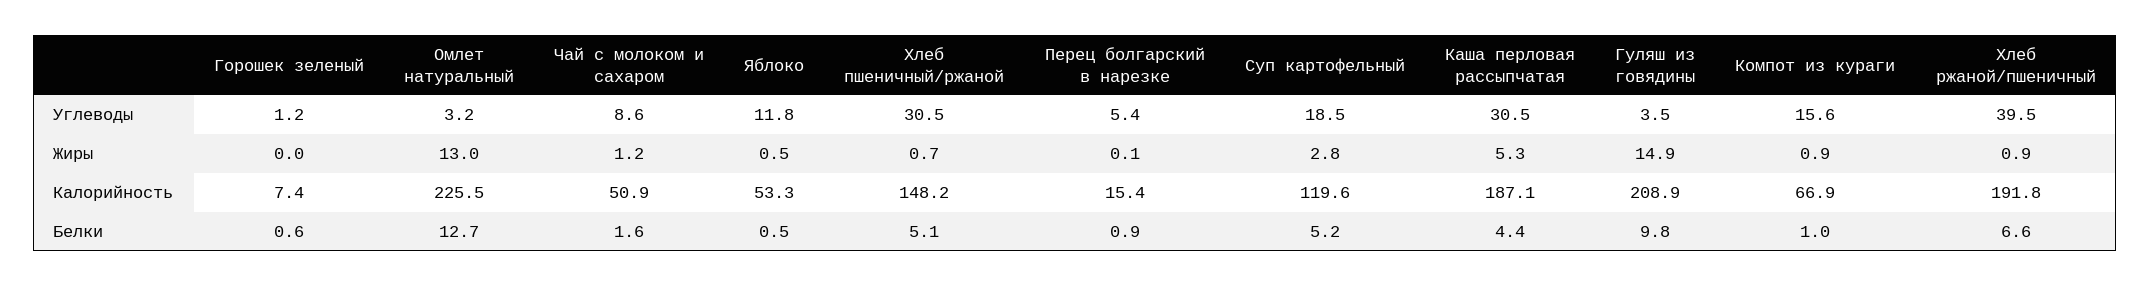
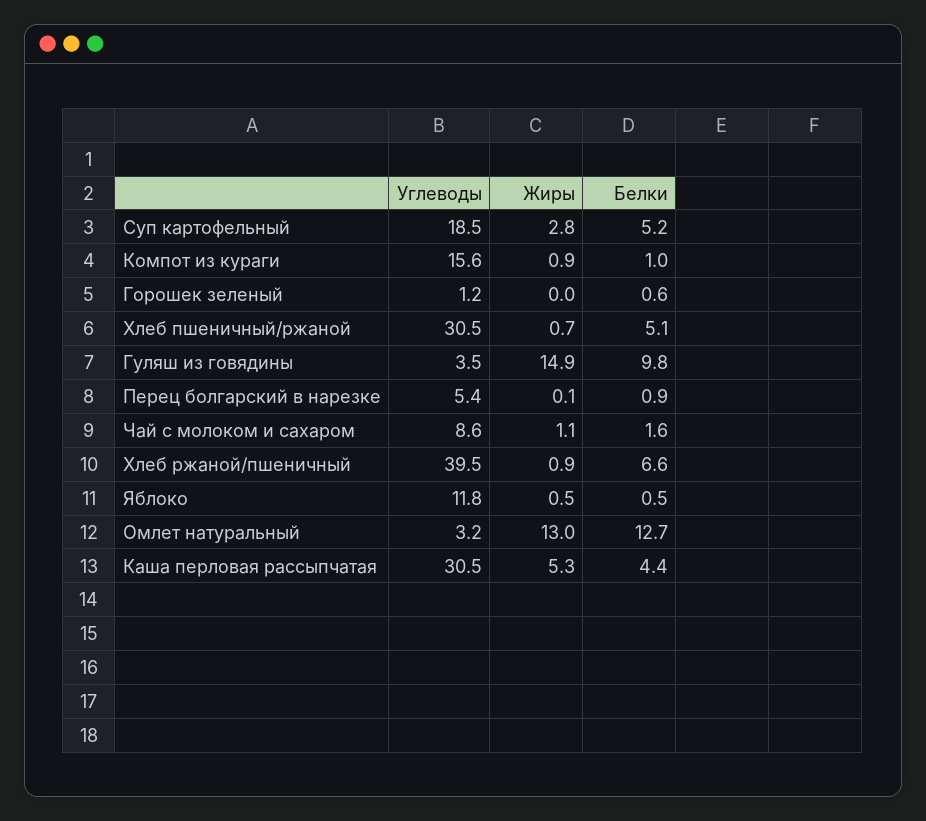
  {
    "Горошек зеленый": {
      "Углеводы": 1.2,
      "Жиры": 0,
-     "Калорийность": 7.4,
      "Белки": 0.6
    },
    "Омлет натуральный": {
      "Углеводы": 3.2,
      "Жиры": 13,
-     "Калорийность": 225.5,
      "Белки": 12.7
    },
    "Чай с молоком и сахаром": {
      "Углеводы": 8.6,
-     "Жиры": 1.2,
+     "Жиры": 1.1,
-     "Калорийность": 50.9,
      "Белки": 1.6
    },
    "Яблоко": {
      "Углеводы": 11.8,
      "Жиры": 0.5,
-     "Калорийность": 53.3,
      "Белки": 0.5
    },
    "Хлеб пшеничный/ржаной": {
      "Углеводы": 30.5,
      "Жиры": 0.7,
-     "Калорийность": 148.2,
      "Белки": 5.1
    },
    "Перец болгарский в нарезке": {
      "Углеводы": 5.4,
      "Жиры": 0.1,
-     "Калорийность": 15.4,
      "Белки": 0.9
    },
    "Суп картофельный": {
      "Углеводы": 18.5,
      "Жиры": 2.8,
-     "Калорийность": 119.6,
      "Белки": 5.2
    },
    "Каша перловая рассыпчатая": {
      "Углеводы": 30.5,
      "Жиры": 5.3,
-     "Калорийность": 187.1,
      "Белки": 4.4
    },
    "Гуляш из говядины": {
      "Углеводы": 3.5,
      "Жиры": 14.9,
-     "Калорийность": 208.9,
      "Белки": 9.8
    },
    "Компот из кураги": {
      "Углеводы": 15.6,
      "Жиры": 0.9,
-     "Калорийность": 66.9,
      "Белки": 1
    },
    "Хлеб ржаной/пшеничный": {
      "Углеводы": 39.5,
      "Жиры": 0.9,
-     "Калорийность": 191.8,
      "Белки": 6.6
    }
  }

